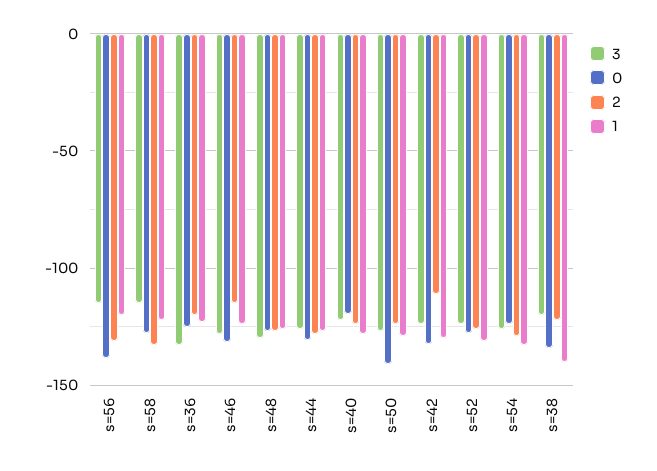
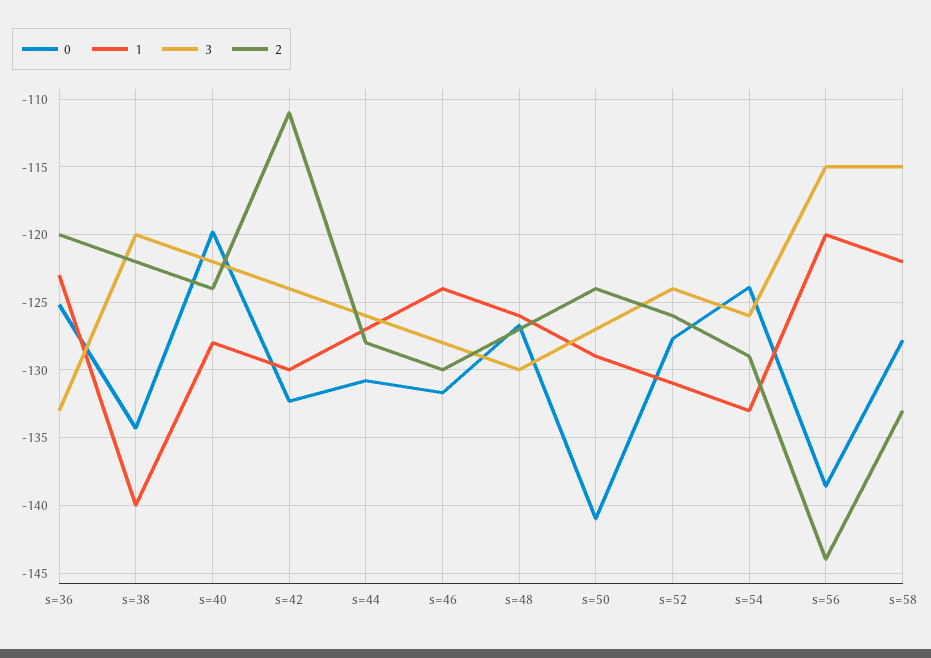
  {
    "3": {
      "s=56": -115,
      "s=58": -115,
      "s=36": -133,
      "s=46": -128,
      "s=48": -130,
      "s=44": -126,
      "s=40": -122,
      "s=50": -127,
      "s=42": -124,
      "s=52": -124,
      "s=54": -126,
      "s=38": -120
    },
    "0": {
      "s=56": -138.5,
      "s=58": -128,
      "s=36": -125,
      "s=46": -131.5,
      "s=48": -126.5,
      "s=44": -131,
      "s=40": -120,
      "s=50": -141,
      "s=42": -132.5,
      "s=52": -127.5,
      "s=54": -124,
      "s=38": -134.5
    },
    "2": {
-     "s=56": -130,
+     "s=56": -144,
      "s=58": -133,
      "s=36": -120,
-     "s=46": -115,
+     "s=46": -130,
      "s=48": -127,
      "s=44": -128,
      "s=40": -124,
      "s=50": -124,
      "s=42": -111,
      "s=52": -126,
      "s=54": -129,
      "s=38": -122
    },
    "1": {
      "s=56": -120,
      "s=58": -122,
      "s=36": -123,
      "s=46": -124,
      "s=48": -126,
      "s=44": -127,
      "s=40": -128,
      "s=50": -129,
      "s=42": -130,
      "s=52": -131,
      "s=54": -133,
      "s=38": -140
    }
  }

